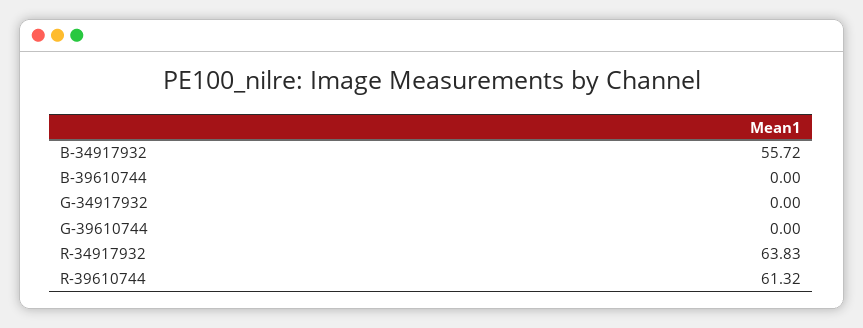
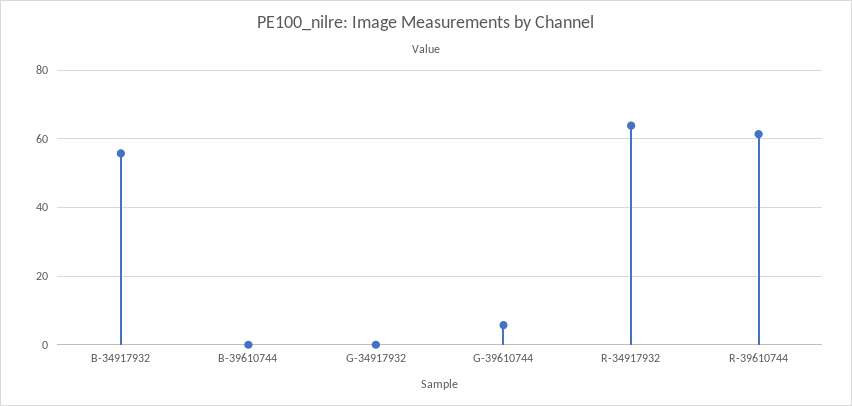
  {
    "B-34917932": 55.72,
    "B-39610744": 0,
    "G-34917932": 0,
-   "G-39610744": 0,
+   "G-39610744": 6,
    "R-34917932": 63.83,
    "R-39610744": 61.32
  }

